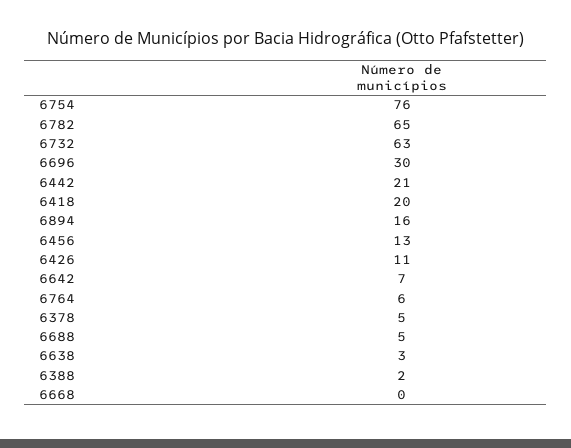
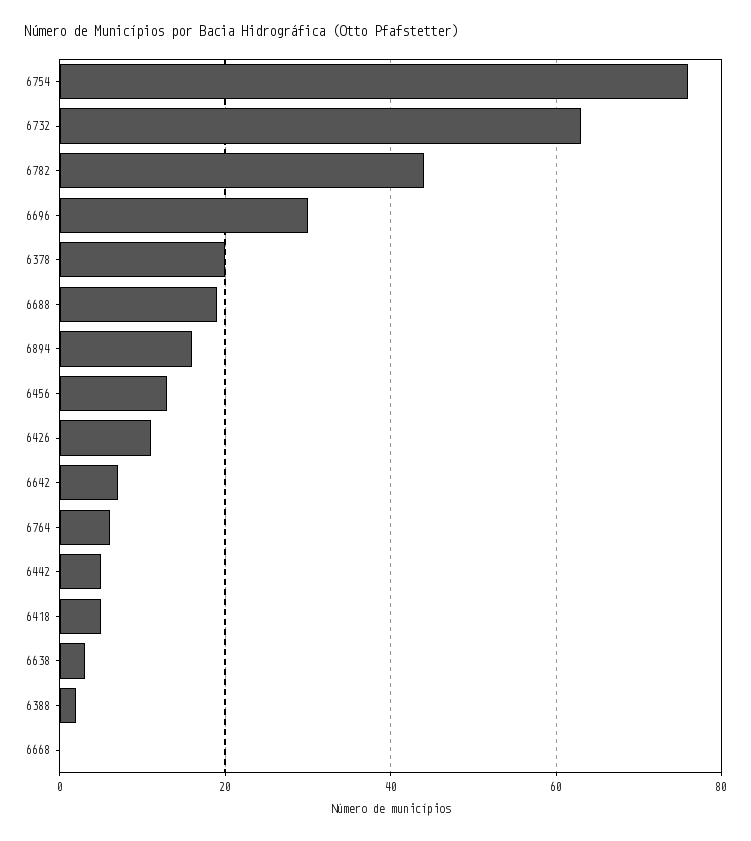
  {
    "6754": 76,
-   "6782": 65,
+   "6782": 45,
    "6732": 63,
    "6696": 30,
-   "6442": 21,
+   "6442": 5,
-   "6418": 20,
+   "6418": 5,
    "6894": 16,
    "6456": 13,
    "6426": 11,
    "6642": 7,
    "6764": 6,
-   "6378": 5,
+   "6378": 20,
-   "6688": 5,
+   "6688": 20,
    "6638": 3,
    "6388": 2,
    "6668": 0
  }

